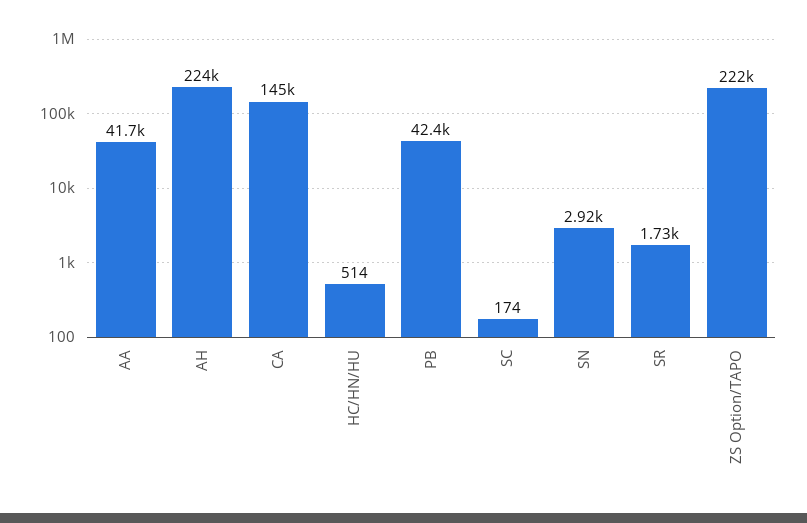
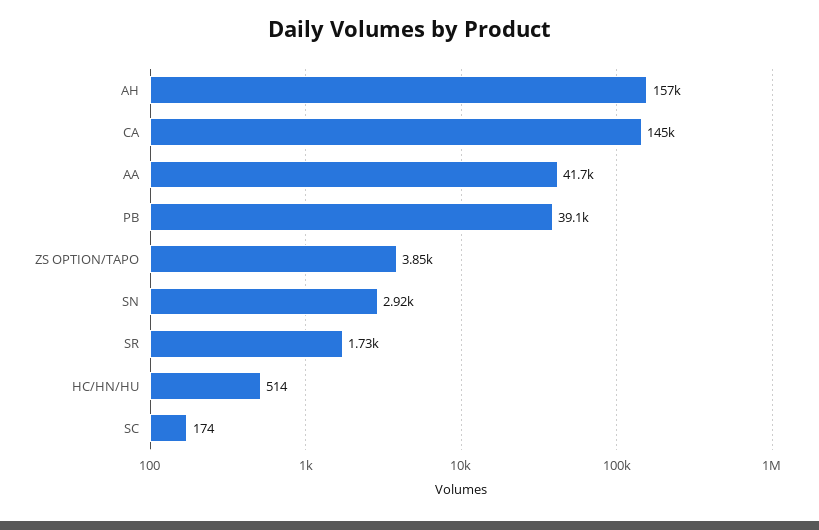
  {
    "AA": 41700,
-   "AH": 224000,
+   "AH": 157000,
    "CA": 145000,
    "HC/HN/HU": 514,
-   "PB": 42400,
+   "PB": 39100,
    "SC": 174,
    "SN": 2920,
    "SR": 1730,
-   "ZS Option/TAPO": 222000
+   "ZS Option/TAPO": 3850
  }

